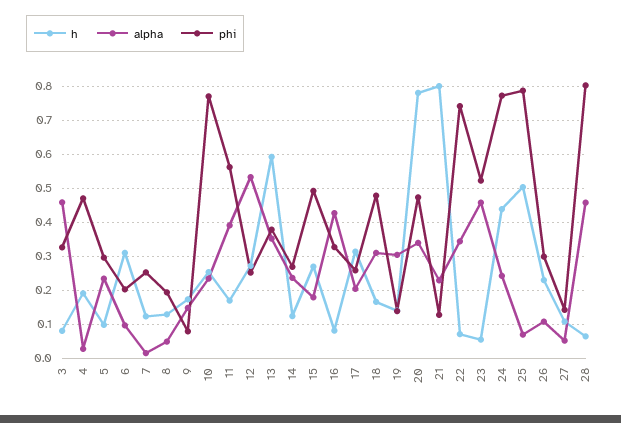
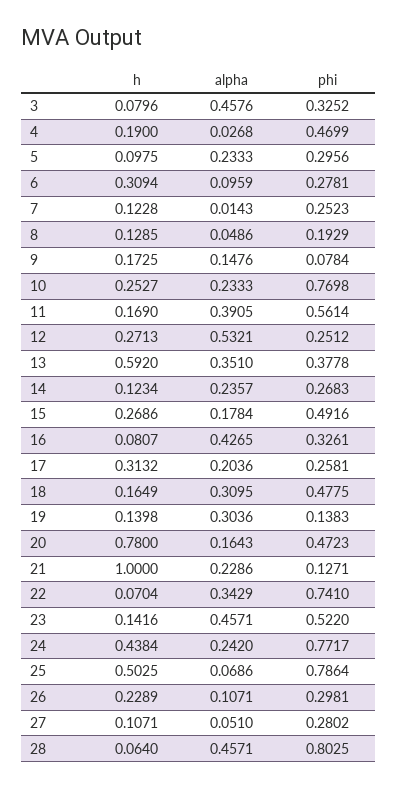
  {
    "h": {
      "3": 0.0796,
      "4": 0.19,
      "5": 0.0975,
      "6": 0.3094,
      "7": 0.1228,
      "8": 0.1285,
      "9": 0.1725,
      "10": 0.2527,
      "11": 0.169,
      "12": 0.2713,
      "13": 0.592,
      "14": 0.1234,
      "15": 0.2686,
      "16": 0.0807,
      "17": 0.3132,
      "18": 0.1649,
      "19": 0.1398,
      "20": 0.78,
-     "21": 0.8,
+     "21": 1,
      "22": 0.0704,
-     "23": 0.06,
+     "23": 0.1416,
      "24": 0.4384,
      "25": 0.5025,
      "26": 0.2289,
      "27": 0.1071,
      "28": 0.064
    },
    "alpha": {
      "3": 0.4576,
      "4": 0.0268,
      "5": 0.2333,
      "6": 0.0959,
      "7": 0.0143,
      "8": 0.0486,
      "9": 0.1476,
      "10": 0.2333,
      "11": 0.3905,
      "12": 0.5321,
      "13": 0.351,
      "14": 0.2357,
      "15": 0.1784,
      "16": 0.4265,
      "17": 0.2036,
      "18": 0.3095,
      "19": 0.3036,
-     "20": 0.34,
+     "20": 0.1643,
      "21": 0.2286,
      "22": 0.3429,
      "23": 0.4571,
      "24": 0.242,
      "25": 0.0686,
      "26": 0.1071,
      "27": 0.051,
      "28": 0.4571
    },
    "phi": {
      "3": 0.3252,
      "4": 0.4699,
      "5": 0.2956,
-     "6": 0.2,
+     "6": 0.2781,
      "7": 0.2523,
      "8": 0.1929,
      "9": 0.0784,
      "10": 0.7698,
      "11": 0.5614,
      "12": 0.2512,
      "13": 0.3778,
      "14": 0.2683,
      "15": 0.4916,
      "16": 0.3261,
      "17": 0.2581,
      "18": 0.4775,
      "19": 0.1383,
      "20": 0.4723,
      "21": 0.1271,
      "22": 0.741,
      "23": 0.522,
      "24": 0.7717,
      "25": 0.7864,
      "26": 0.2981,
-     "27": 0.14,
+     "27": 0.2802,
      "28": 0.8025
    }
  }

